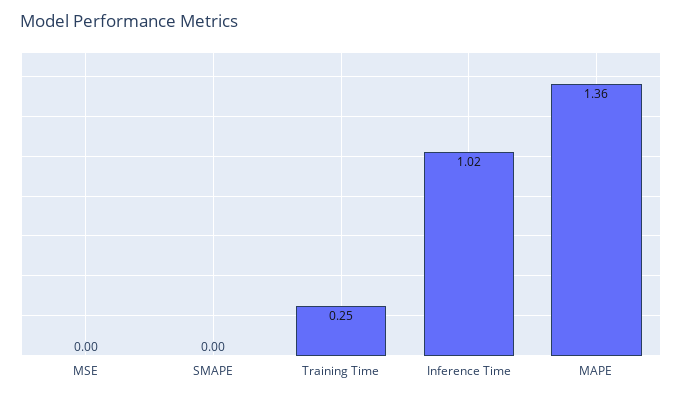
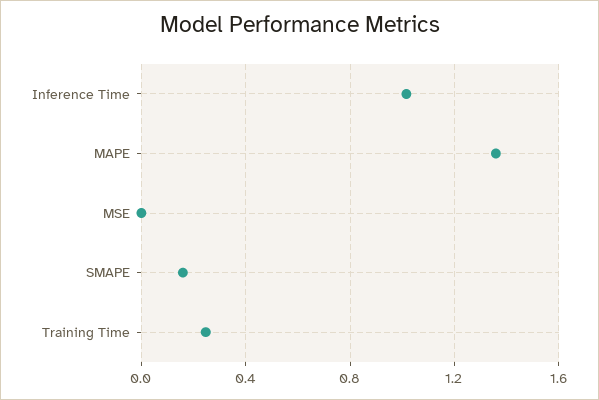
  {
    "MSE": 0,
-   "SMAPE": 0,
+   "SMAPE": 0.15,
    "Training Time": 0.25,
    "Inference Time": 1.02,
    "MAPE": 1.36
  }

